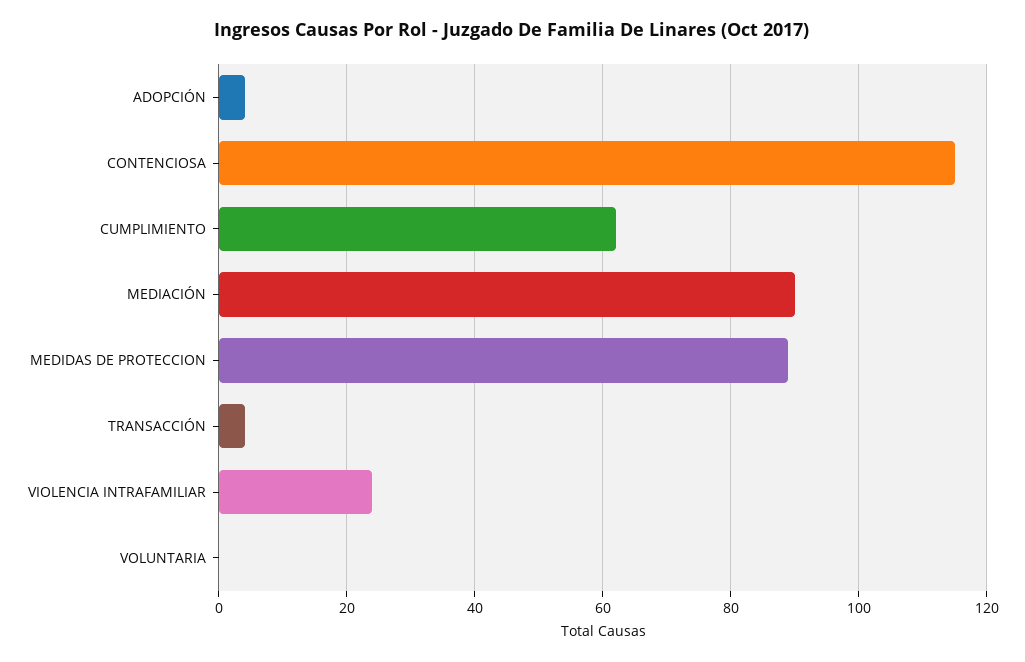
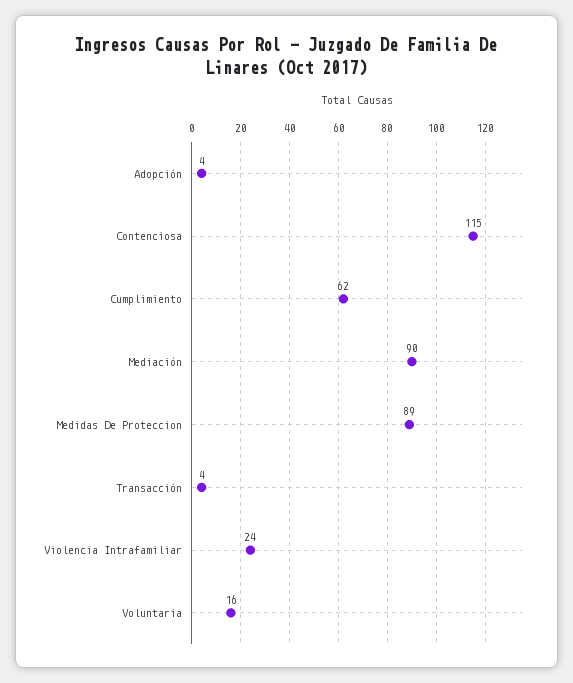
  {
    "ADOPCIÓN": 4,
    "CONTENCIOSA": 115,
    "CUMPLIMIENTO": 62,
    "MEDIACIÓN": 90,
    "MEDIDAS DE PROTECCION": 89,
    "TRANSACCIÓN": 4,
    "VIOLENCIA INTRAFAMILIAR": 24,
-   "VOLUNTARIA": 0
+   "VOLUNTARIA": 16
  }

